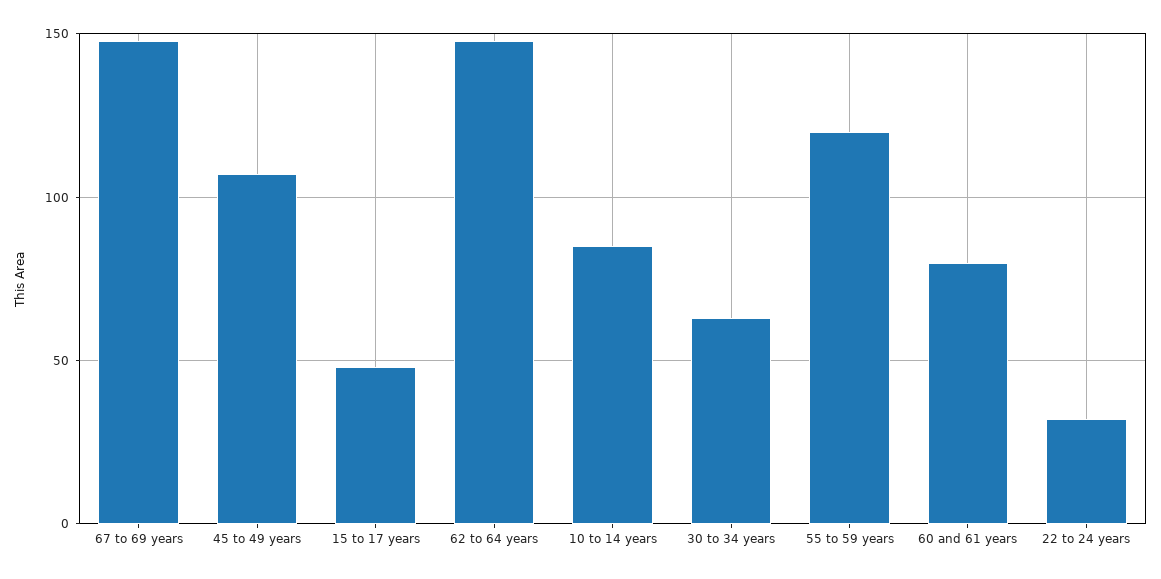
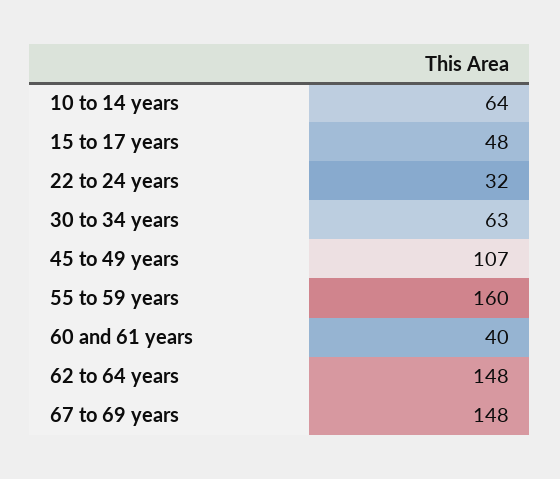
  {
    "67 to 69 years": 148,
    "45 to 49 years": 107,
    "15 to 17 years": 48,
    "62 to 64 years": 148,
-   "10 to 14 years": 85,
+   "10 to 14 years": 64,
    "30 to 34 years": 63,
-   "55 to 59 years": 120,
+   "55 to 59 years": 160,
-   "60 and 61 years": 80,
+   "60 and 61 years": 40,
    "22 to 24 years": 32
  }

